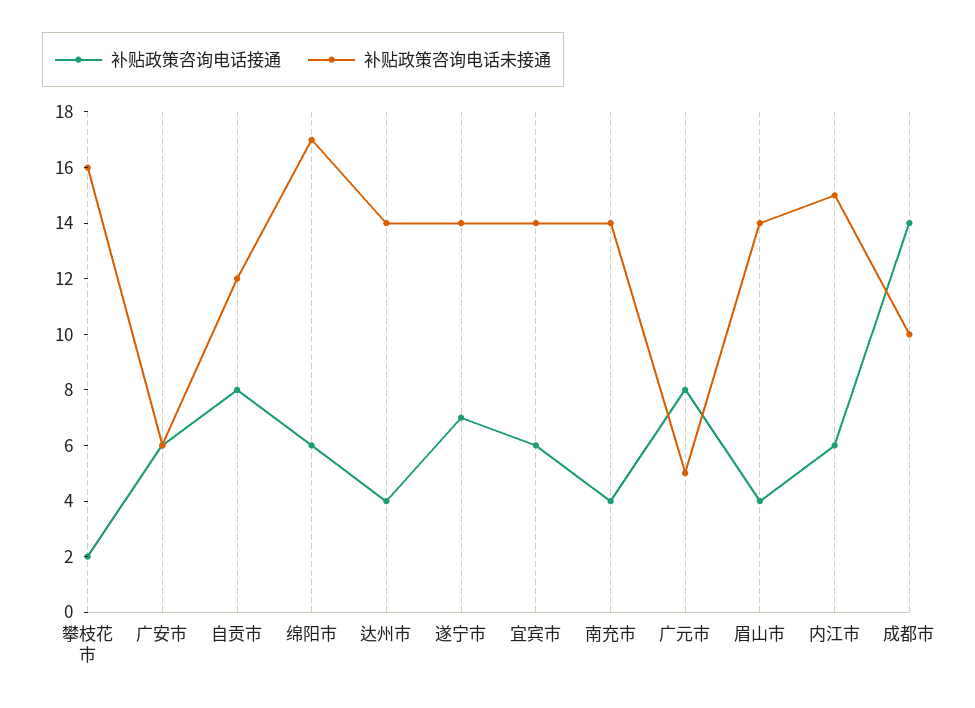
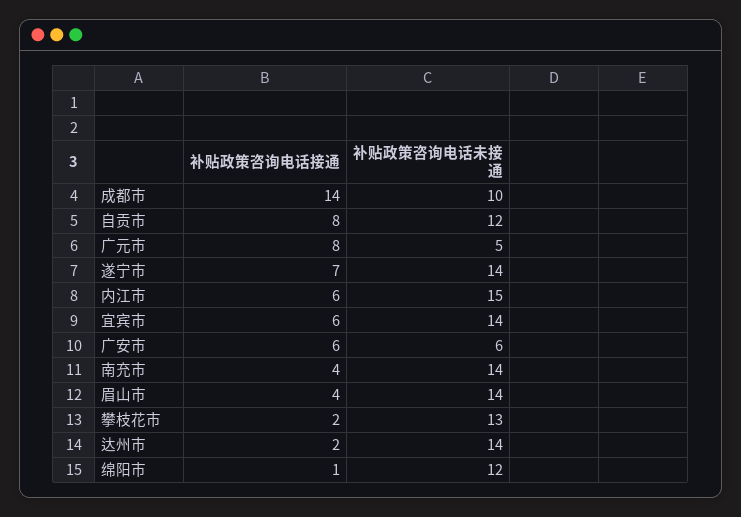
  {
    "补贴政策咨询电话接通": {
      "攀枝花市": 2,
      "广安市": 6,
      "自贡市": 8,
-     "绵阳市": 6,
+     "绵阳市": 1,
-     "达州市": 4,
+     "达州市": 2,
      "遂宁市": 7,
      "宜宾市": 6,
      "南充市": 4,
      "广元市": 8,
      "眉山市": 4,
      "内江市": 6,
      "成都市": 14
    },
    "补贴政策咨询电话未接通": {
-     "攀枝花市": 16,
+     "攀枝花市": 13,
      "广安市": 6,
      "自贡市": 12,
-     "绵阳市": 17,
+     "绵阳市": 12,
      "达州市": 14,
      "遂宁市": 14,
      "宜宾市": 14,
      "南充市": 14,
      "广元市": 5,
      "眉山市": 14,
      "内江市": 15,
      "成都市": 10
    }
  }

